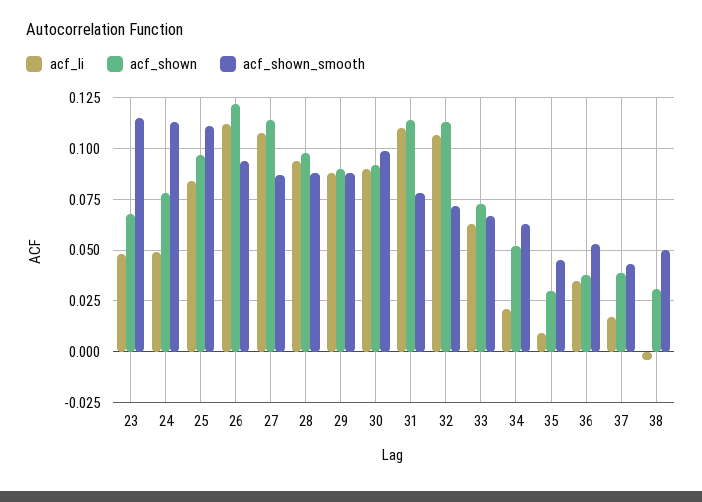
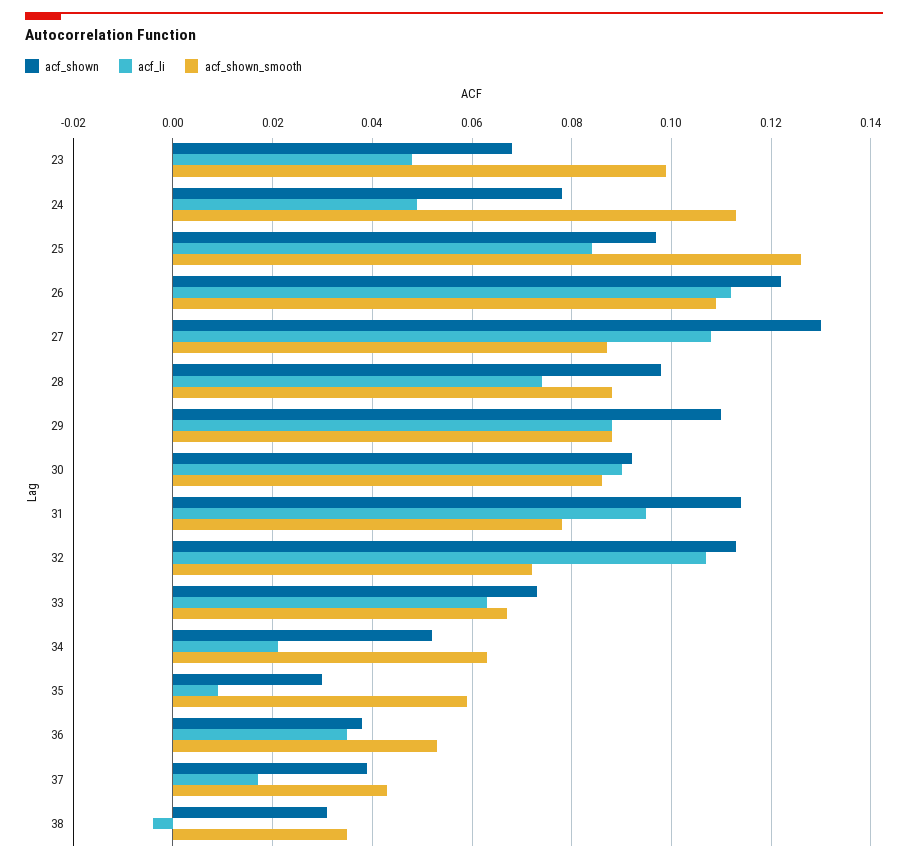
  {
    "acf_li": {
      "23": 0.05,
      "24": 0.05,
      "25": 0.085,
      "26": 0.11,
      "27": 0.11,
-     "28": 0.095,
+     "28": 0.075,
      "29": 0.09,
      "30": 0.09,
-     "31": 0.11,
+     "31": 0.095,
      "32": 0.105,
      "33": 0.065,
      "34": 0.02,
      "35": 0.01,
      "36": 0.035,
      "37": 0.015,
      "38": -0.005
    },
    "acf_shown": {
      "23": 0.07,
      "24": 0.08,
      "25": 0.095,
      "26": 0.12,
-     "27": 0.115,
+     "27": 0.13,
      "28": 0.1,
-     "29": 0.09,
+     "29": 0.11,
      "30": 0.09,
      "31": 0.115,
      "32": 0.115,
      "33": 0.075,
      "34": 0.05,
      "35": 0.03,
      "36": 0.04,
      "37": 0.04,
      "38": 0.03
    },
    "acf_shown_smooth": {
-     "23": 0.115,
+     "23": 0.1,
      "24": 0.115,
-     "25": 0.11,
+     "25": 0.125,
-     "26": 0.095,
+     "26": 0.11,
      "27": 0.085,
      "28": 0.09,
      "29": 0.09,
-     "30": 0.1,
+     "30": 0.085,
      "31": 0.08,
      "32": 0.07,
      "33": 0.065,
      "34": 0.065,
-     "35": 0.045,
+     "35": 0.06,
      "36": 0.055,
      "37": 0.045,
-     "38": 0.05
+     "38": 0.035
    }
  }

